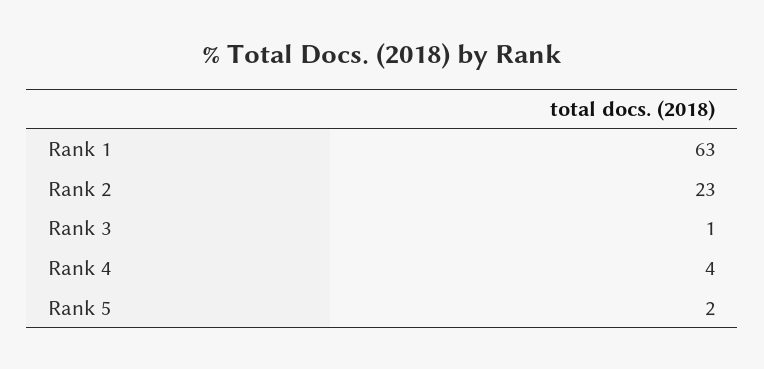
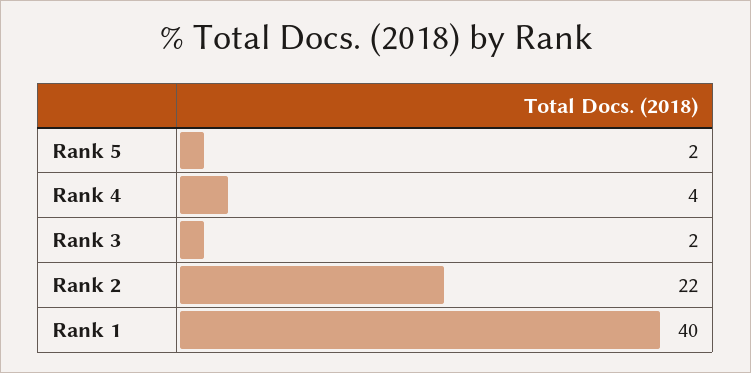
  {
-   "Rank 1": 63,
+   "Rank 1": 40,
-   "Rank 2": 23,
+   "Rank 2": 22,
-   "Rank 3": 1,
+   "Rank 3": 2,
    "Rank 4": 4,
    "Rank 5": 2
  }

